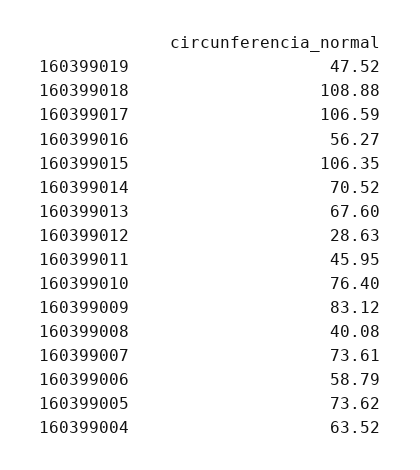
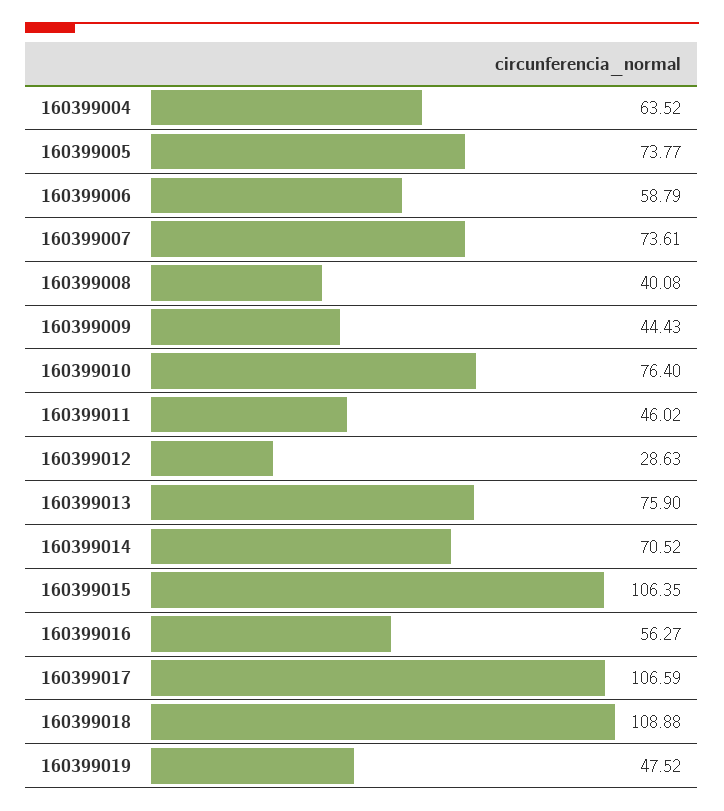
  {
    "160399019": 47.52,
    "160399018": 108.88,
    "160399017": 106.59,
    "160399016": 56.27,
    "160399015": 106.35,
    "160399014": 70.52,
-   "160399013": 67.6,
+   "160399013": 75.9,
    "160399012": 28.63,
-   "160399011": 45.95,
+   "160399011": 46.02,
    "160399010": 76.4,
-   "160399009": 83.12,
+   "160399009": 44.43,
    "160399008": 40.08,
    "160399007": 73.61,
    "160399006": 58.79,
-   "160399005": 73.62,
+   "160399005": 73.77,
    "160399004": 63.52
  }

